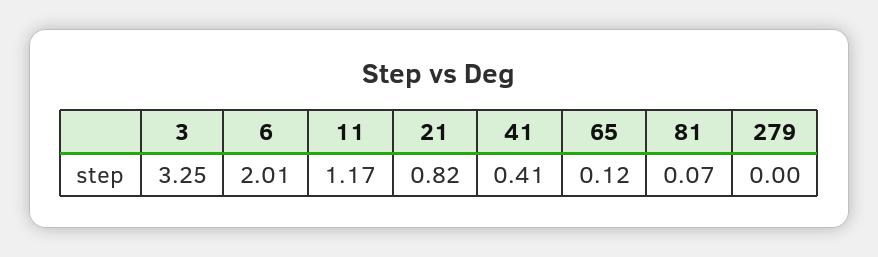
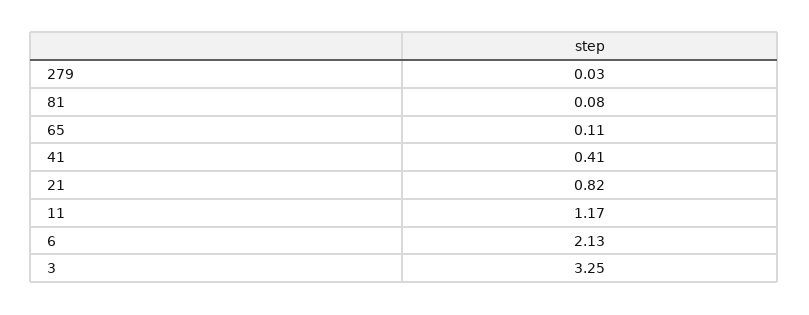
  {
    "3": 3.25,
-   "6": 2.01,
+   "6": 2.13,
    "11": 1.17,
    "21": 0.82,
    "41": 0.41,
-   "65": 0.12,
+   "65": 0.11,
-   "81": 0.07,
+   "81": 0.08,
-   "279": 0
+   "279": 0.03
  }

